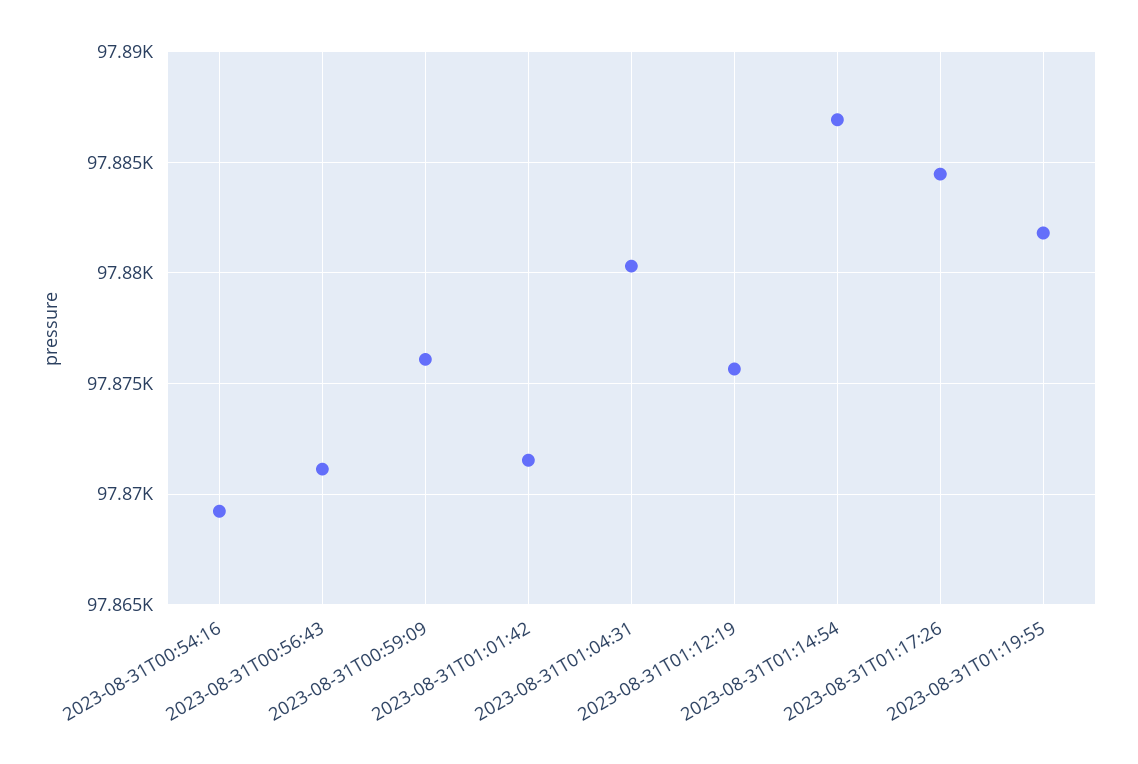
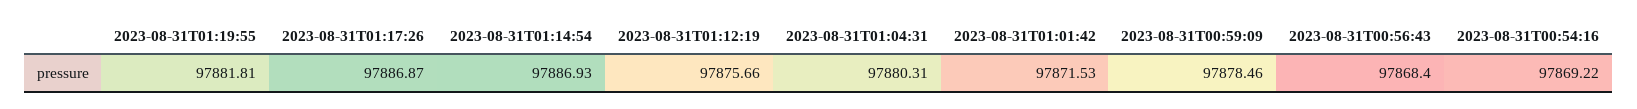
  {
    "2023-08-31T00:54:16": 97869.22,
-   "2023-08-31T00:56:43": 97871,
+   "2023-08-31T00:56:43": 97868.4,
-   "2023-08-31T00:59:09": 97876,
+   "2023-08-31T00:59:09": 97878.46,
    "2023-08-31T01:01:42": 97871.53,
    "2023-08-31T01:04:31": 97880.31,
    "2023-08-31T01:12:19": 97875.66,
    "2023-08-31T01:14:54": 97886.93,
-   "2023-08-31T01:17:26": 97884.5,
+   "2023-08-31T01:17:26": 97886.87,
    "2023-08-31T01:19:55": 97881.81
  }

